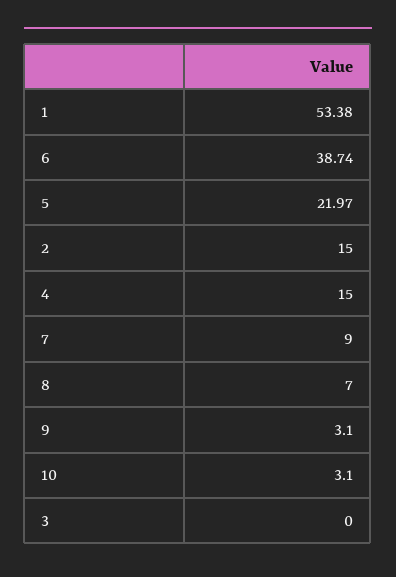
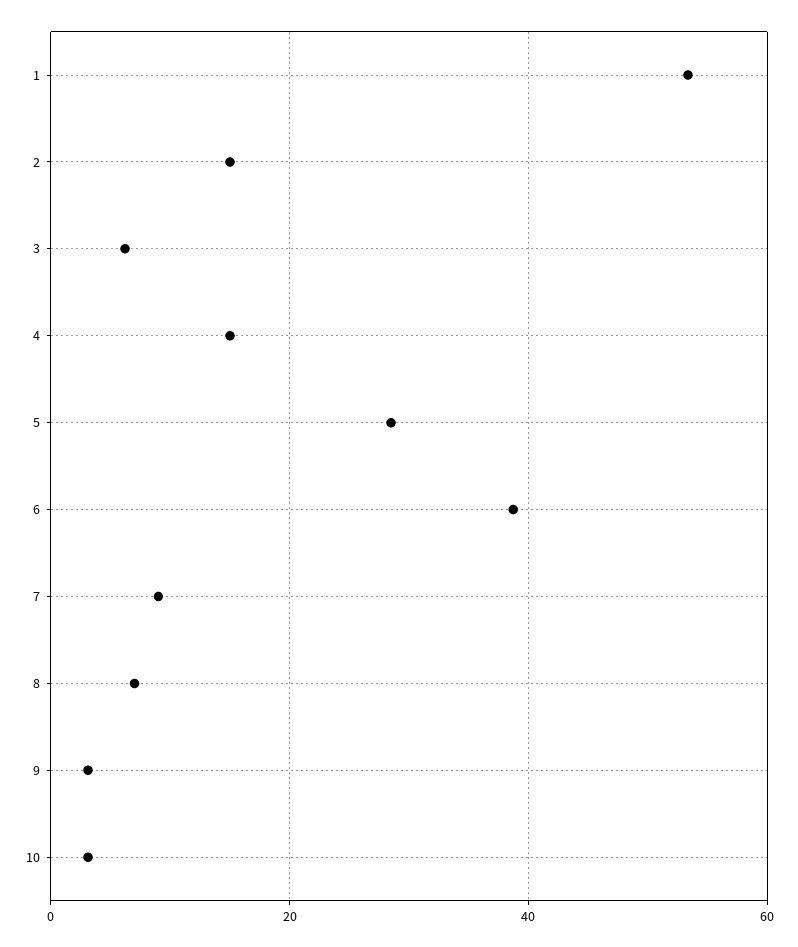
  {
    "1": 53.38,
    "6": 38.74,
-   "5": 21.97,
+   "5": 28,
    "2": 15,
    "4": 15,
    "7": 9,
    "8": 7,
    "9": 3.1,
    "10": 3.1,
-   "3": 0
+   "3": 6
  }

